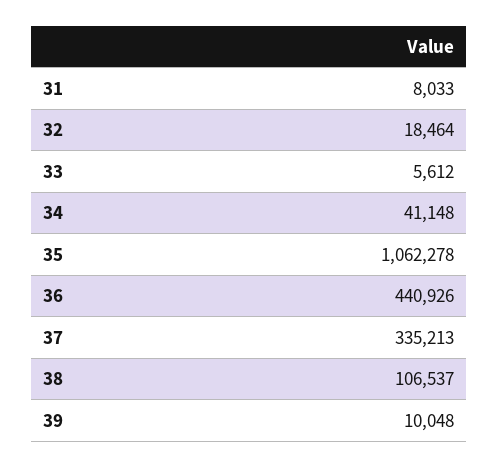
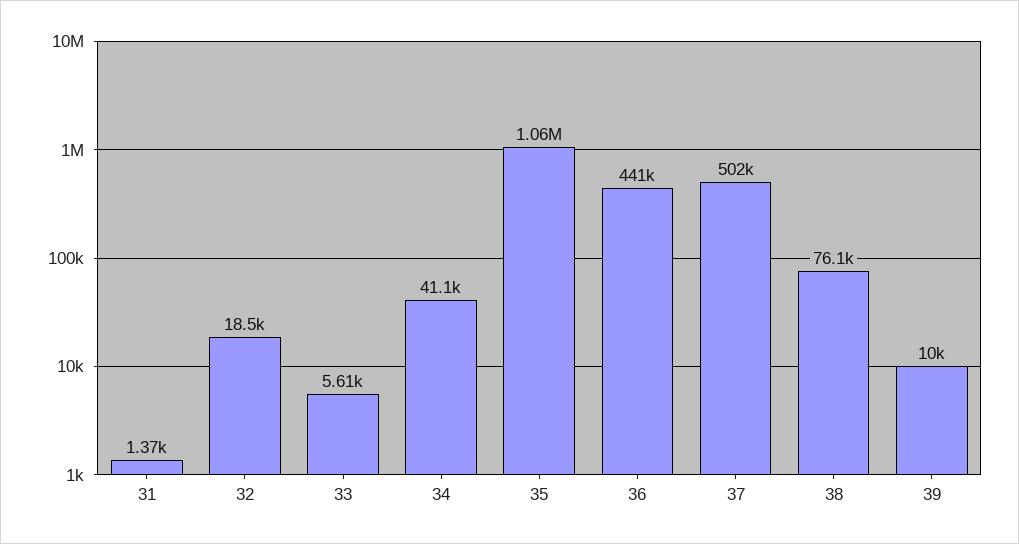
  {
-   "31": 8033,
+   "31": 1370,
    "32": 18464,
    "33": 5612,
    "34": 41148,
    "35": 1062278,
    "36": 440926,
-   "37": 335213,
+   "37": 502000,
-   "38": 106537,
+   "38": 76100,
    "39": 10048
  }

